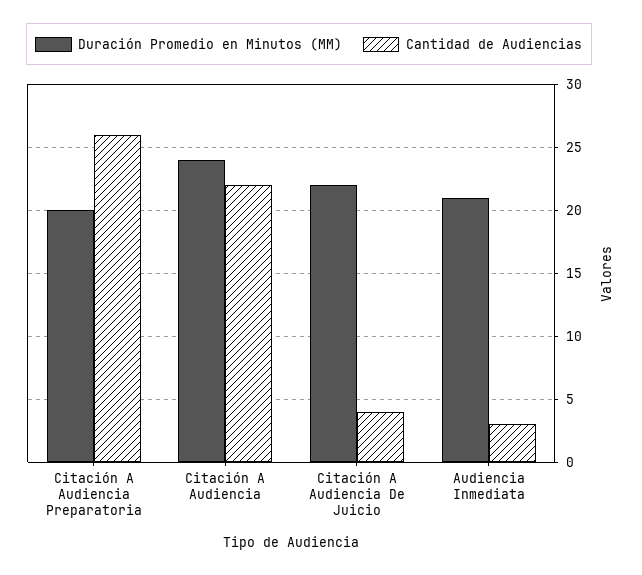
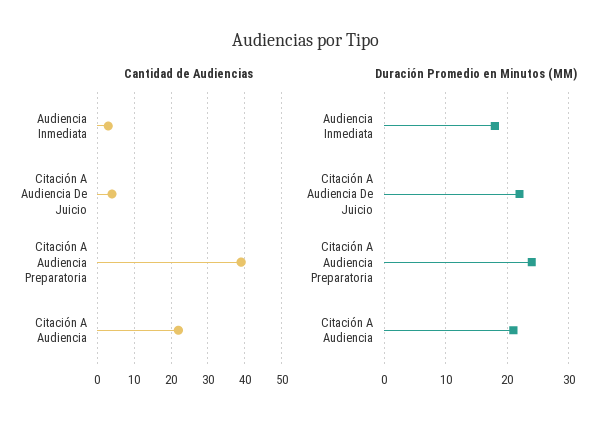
  {
    "Duración Promedio en Minutos (MM)": {
-     "Citación A Audiencia Preparatoria": 20,
+     "Citación A Audiencia Preparatoria": 24,
-     "Citación A Audiencia": 24,
+     "Citación A Audiencia": 21,
      "Citación A Audiencia De Juicio": 22,
-     "Audiencia Inmediata": 21
+     "Audiencia Inmediata": 18
    },
    "Cantidad de Audiencias": {
-     "Citación A Audiencia Preparatoria": 26,
+     "Citación A Audiencia Preparatoria": 40,
      "Citación A Audiencia": 22,
      "Citación A Audiencia De Juicio": 4,
      "Audiencia Inmediata": 3
    }
  }

